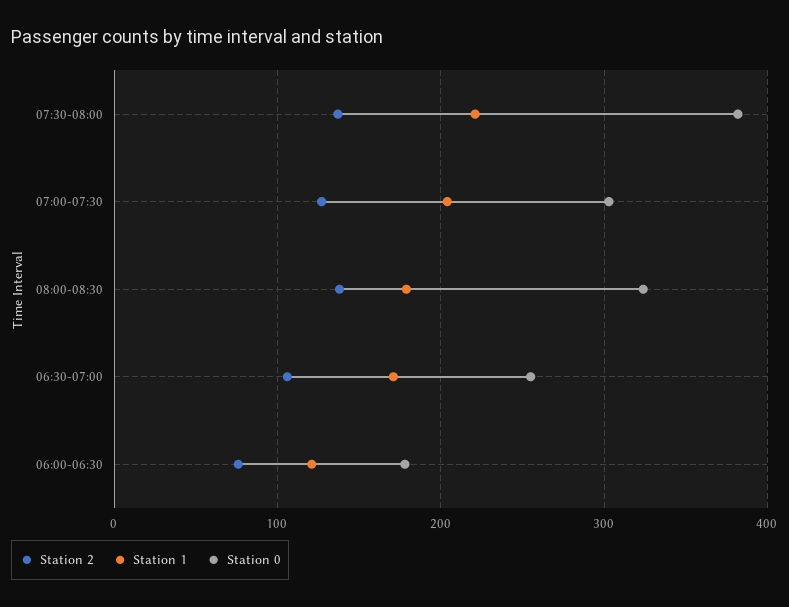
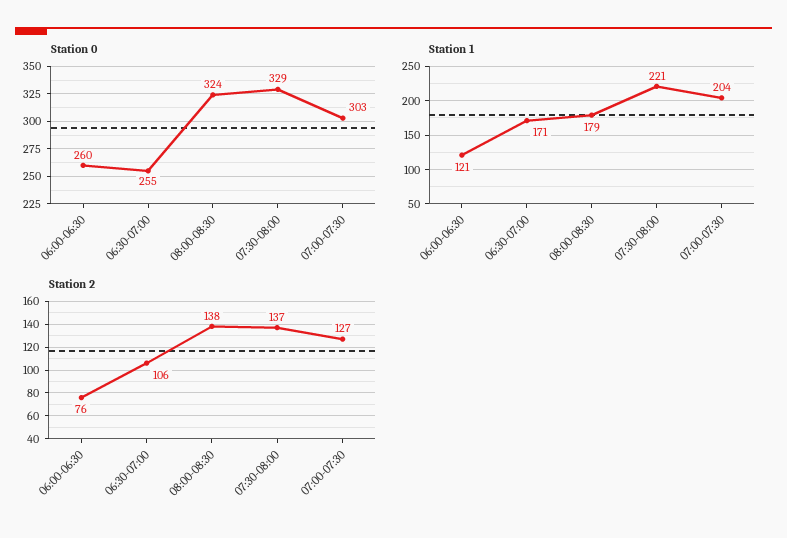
  {
    "Station 2": {
      "07:30-08:00": 137,
      "07:00-07:30": 127,
      "08:00-08:30": 138,
      "06:30-07:00": 106,
      "06:00-06:30": 76
    },
    "Station 1": {
      "07:30-08:00": 221,
      "07:00-07:30": 204,
      "08:00-08:30": 179,
      "06:30-07:00": 171,
      "06:00-06:30": 121
    },
    "Station 0": {
-     "07:30-08:00": 380,
+     "07:30-08:00": 329,
      "07:00-07:30": 303,
      "08:00-08:30": 324,
      "06:30-07:00": 255,
-     "06:00-06:30": 180
+     "06:00-06:30": 260
    }
  }

